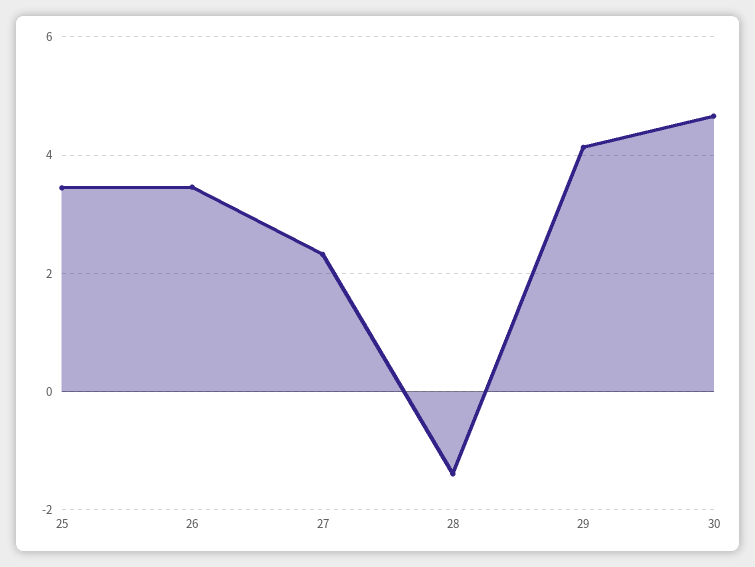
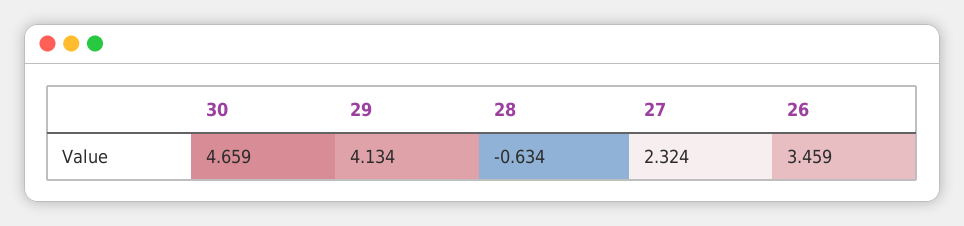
  {
-   "25": 3.4,
    "26": 3.459,
    "27": 2.324,
-   "28": -1.4,
+   "28": -0.634,
    "29": 4.134,
    "30": 4.659
  }

